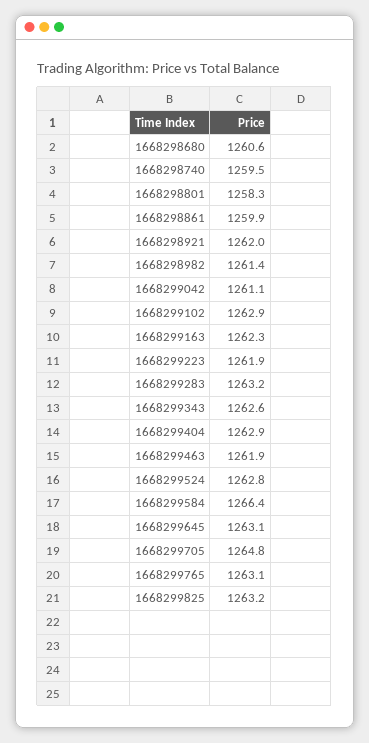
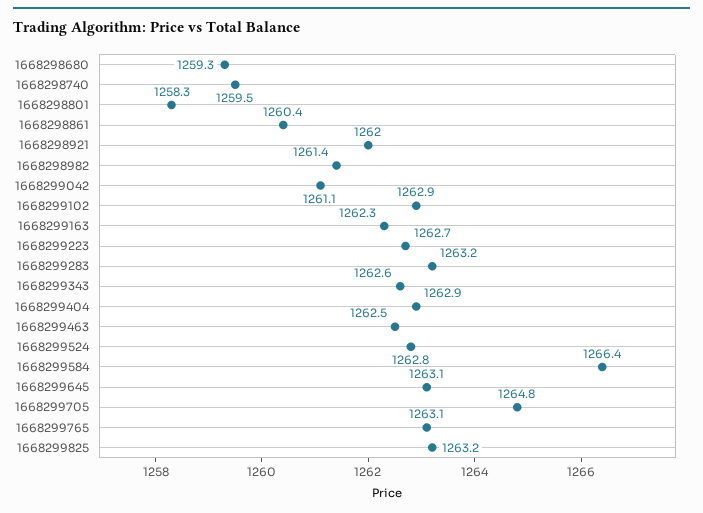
  {
-   "1668298680": 1260.6,
+   "1668298680": 1259.3,
    "1668298740": 1259.5,
    "1668298801": 1258.3,
-   "1668298861": 1259.9,
+   "1668298861": 1260.4,
    "1668298921": 1262,
    "1668298982": 1261.4,
    "1668299042": 1261.1,
    "1668299102": 1262.9,
    "1668299163": 1262.3,
-   "1668299223": 1261.9,
+   "1668299223": 1262.7,
    "1668299283": 1263.2,
    "1668299343": 1262.6,
    "1668299404": 1262.9,
-   "1668299463": 1261.9,
+   "1668299463": 1262.5,
    "1668299524": 1262.8,
    "1668299584": 1266.4,
    "1668299645": 1263.1,
    "1668299705": 1264.8,
    "1668299765": 1263.1,
    "1668299825": 1263.2
  }

